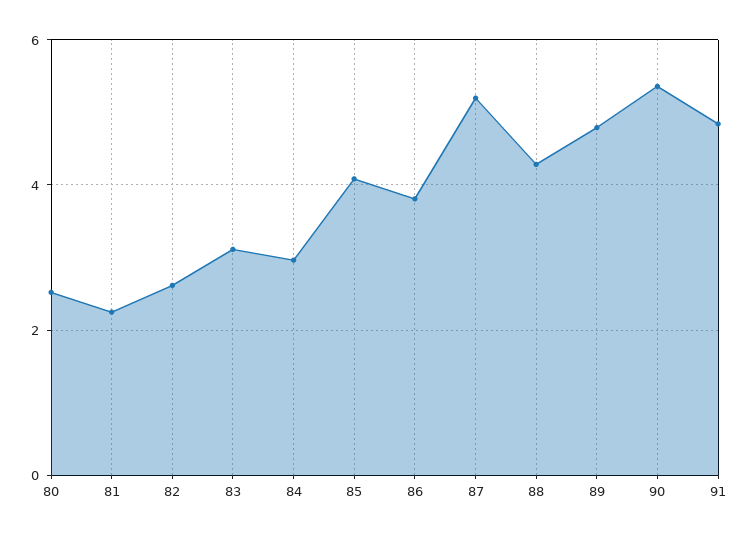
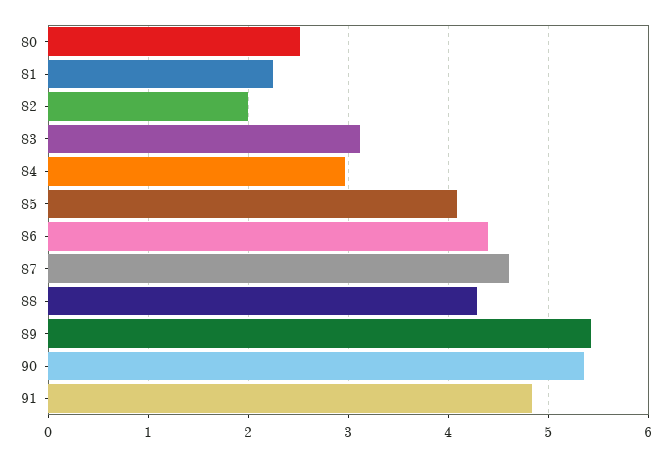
  {
    "80": 2.5,
    "81": 2.2,
-   "82": 2.6,
+   "82": 2,
    "83": 3.1,
    "84": 3,
    "85": 4.1,
-   "86": 3.8,
+   "86": 4.4,
-   "87": 5.2,
+   "87": 4.6,
    "88": 4.3,
-   "89": 4.8,
+   "89": 5.4,
    "90": 5.4,
    "91": 4.8
  }

